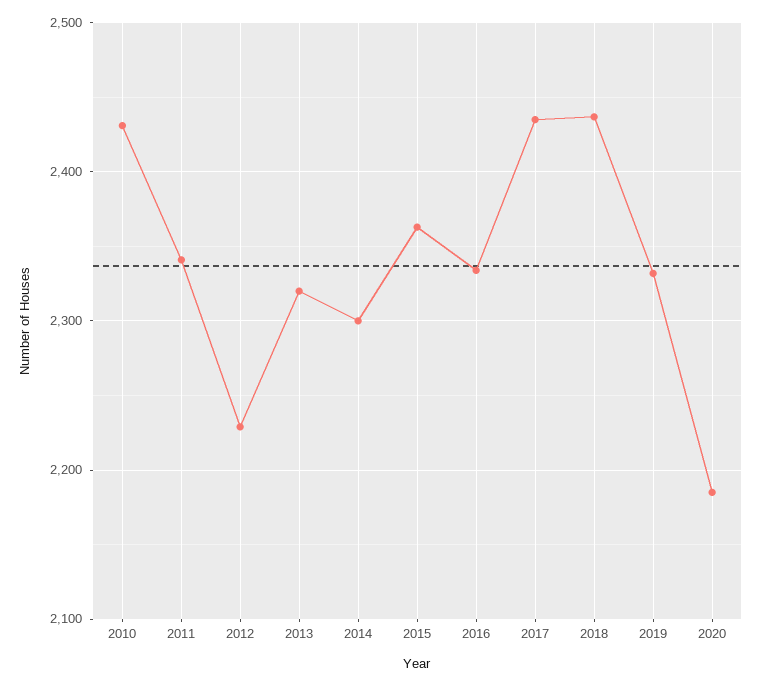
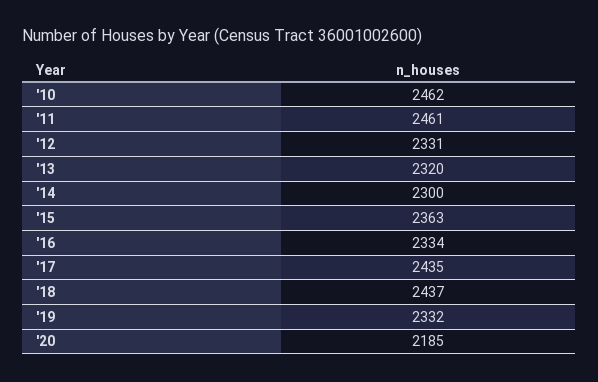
  {
-   "2010": 2430,
+   "2010": 2462,
-   "2011": 2340,
+   "2011": 2461,
-   "2012": 2230,
+   "2012": 2331,
    "2013": 2320,
    "2014": 2300,
    "2015": 2363,
    "2016": 2334,
    "2017": 2435,
    "2018": 2437,
    "2019": 2332,
    "2020": 2185
  }

